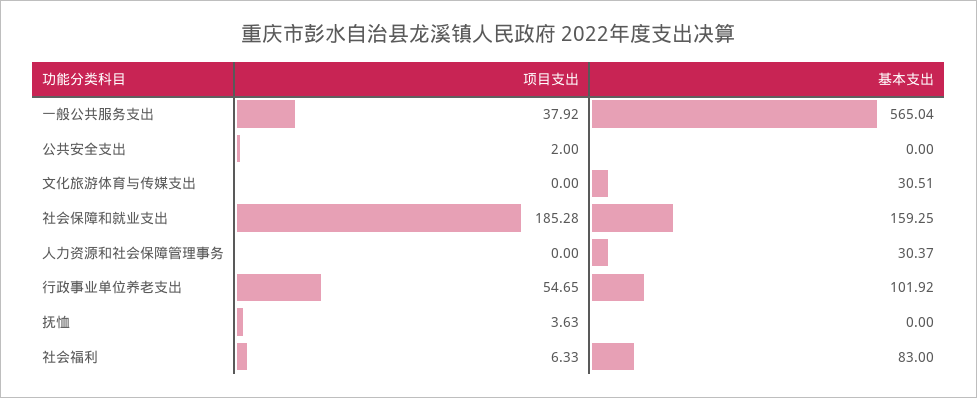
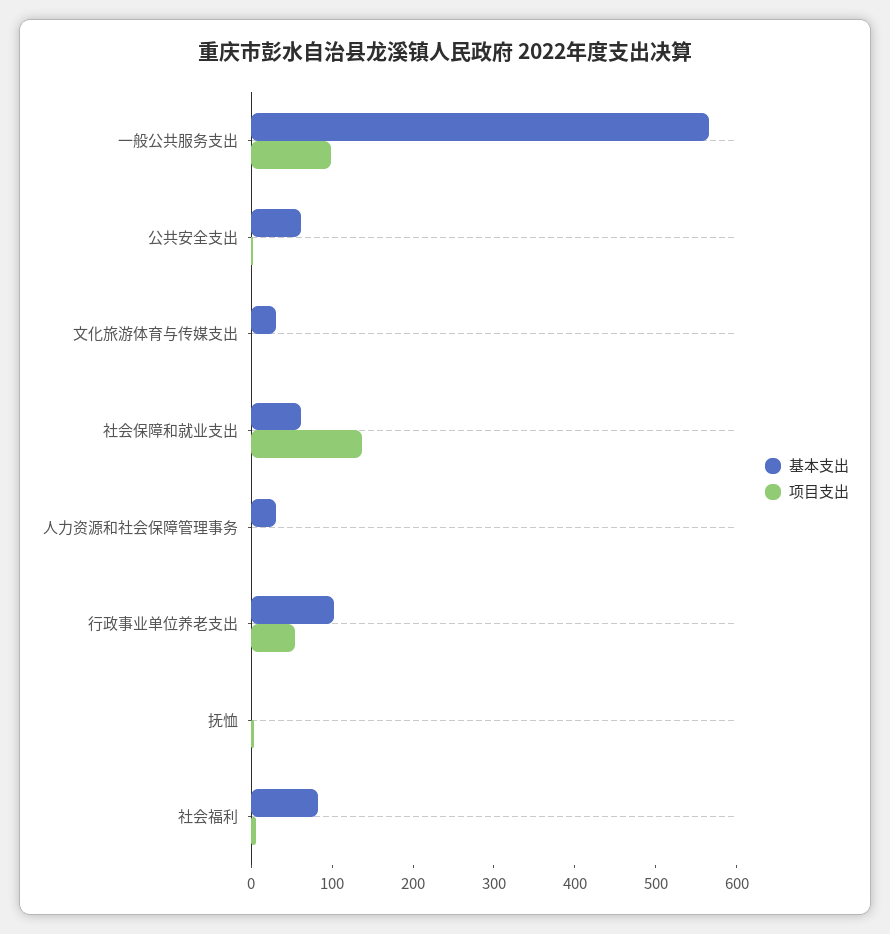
  {
    "项目支出": {
-     "一般公共服务支出": 37.92,
+     "一般公共服务支出": 100,
      "公共安全支出": 2,
      "文化旅游体育与传媒支出": 0,
-     "社会保障和就业支出": 185.28,
+     "社会保障和就业支出": 140,
      "人力资源和社会保障管理事务": 0,
      "行政事业单位养老支出": 54.65,
      "抚恤": 3.63,
      "社会福利": 6.33
    },
    "基本支出": {
      "一般公共服务支出": 565.04,
-     "公共安全支出": 0,
+     "公共安全支出": 60,
      "文化旅游体育与传媒支出": 30.51,
-     "社会保障和就业支出": 159.25,
+     "社会保障和就业支出": 60,
      "人力资源和社会保障管理事务": 30.37,
      "行政事业单位养老支出": 101.92,
      "抚恤": 0,
      "社会福利": 83
    }
  }

